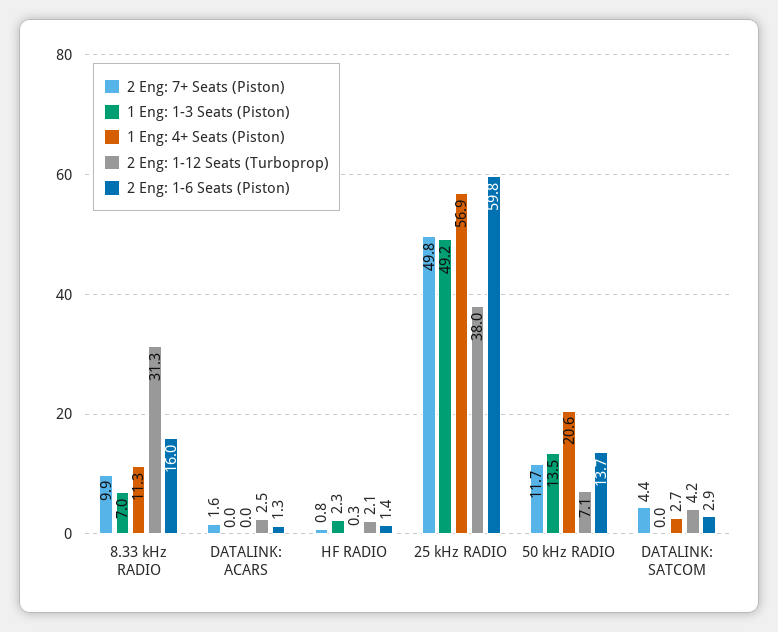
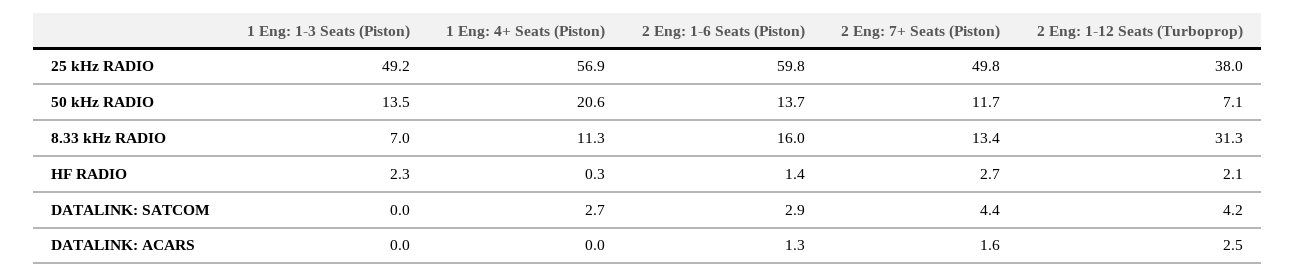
  {
    "2 Eng: 7+ Seats (Piston)": {
-     "8.33 kHz RADIO": 9.9,
+     "8.33 kHz RADIO": 13.4,
      "DATALINK: ACARS": 1.6,
-     "HF RADIO": 0.8,
+     "HF RADIO": 2.7,
      "25 kHz RADIO": 49.8,
      "50 kHz RADIO": 11.7,
      "DATALINK: SATCOM": 4.4
    },
    "1 Eng: 1-3 Seats (Piston)": {
      "8.33 kHz RADIO": 7,
      "DATALINK: ACARS": 0,
      "HF RADIO": 2.3,
      "25 kHz RADIO": 49.2,
      "50 kHz RADIO": 13.5,
      "DATALINK: SATCOM": 0
    },
    "1 Eng: 4+ Seats (Piston)": {
      "8.33 kHz RADIO": 11.3,
      "DATALINK: ACARS": 0,
      "HF RADIO": 0.3,
      "25 kHz RADIO": 56.9,
      "50 kHz RADIO": 20.6,
      "DATALINK: SATCOM": 2.7
    },
    "2 Eng: 1-12 Seats (Turboprop)": {
      "8.33 kHz RADIO": 31.3,
      "DATALINK: ACARS": 2.5,
      "HF RADIO": 2.1,
      "25 kHz RADIO": 38,
      "50 kHz RADIO": 7.1,
      "DATALINK: SATCOM": 4.2
    },
    "2 Eng: 1-6 Seats (Piston)": {
      "8.33 kHz RADIO": 16,
      "DATALINK: ACARS": 1.3,
      "HF RADIO": 1.4,
      "25 kHz RADIO": 59.8,
      "50 kHz RADIO": 13.7,
      "DATALINK: SATCOM": 2.9
    }
  }

